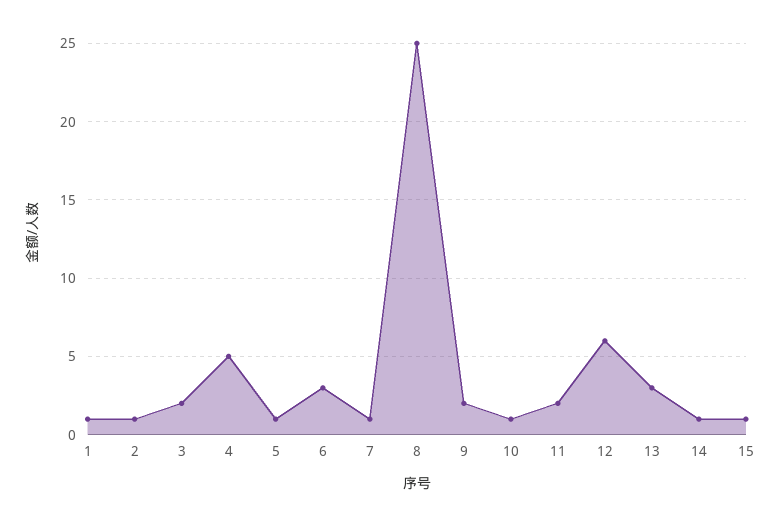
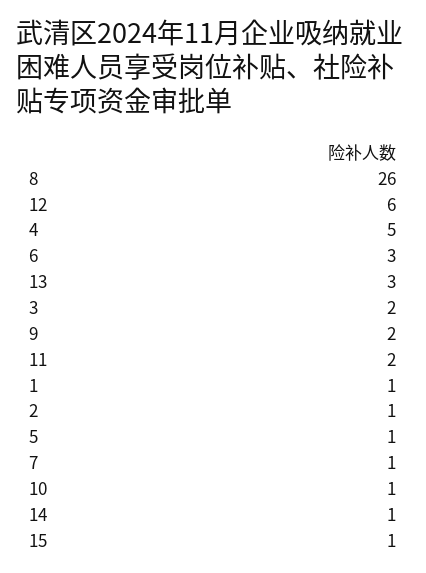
  {
    "1": 1,
    "2": 1,
    "3": 2,
    "4": 5,
    "5": 1,
    "6": 3,
    "7": 1,
-   "8": 25,
+   "8": 26,
    "9": 2,
    "10": 1,
    "11": 2,
    "12": 6,
    "13": 3,
    "14": 1,
    "15": 1
  }

